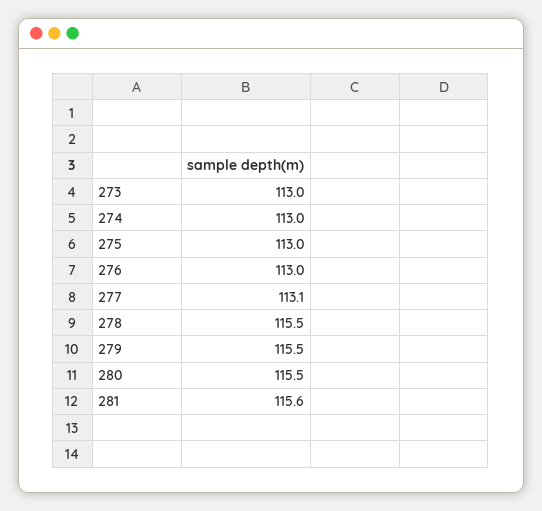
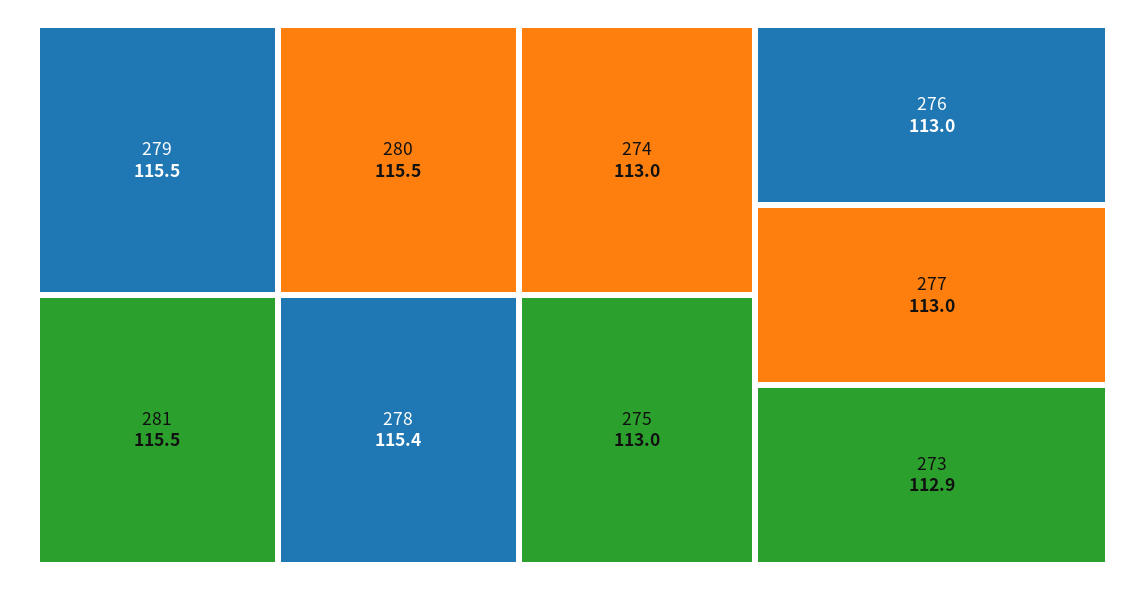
  {
-   "273": 113,
+   "273": 112.9,
    "274": 113,
    "275": 113,
    "276": 113,
-   "277": 113.1,
+   "277": 113,
-   "278": 115.5,
+   "278": 115.4,
    "279": 115.5,
    "280": 115.5,
-   "281": 115.6
+   "281": 115.5
  }

